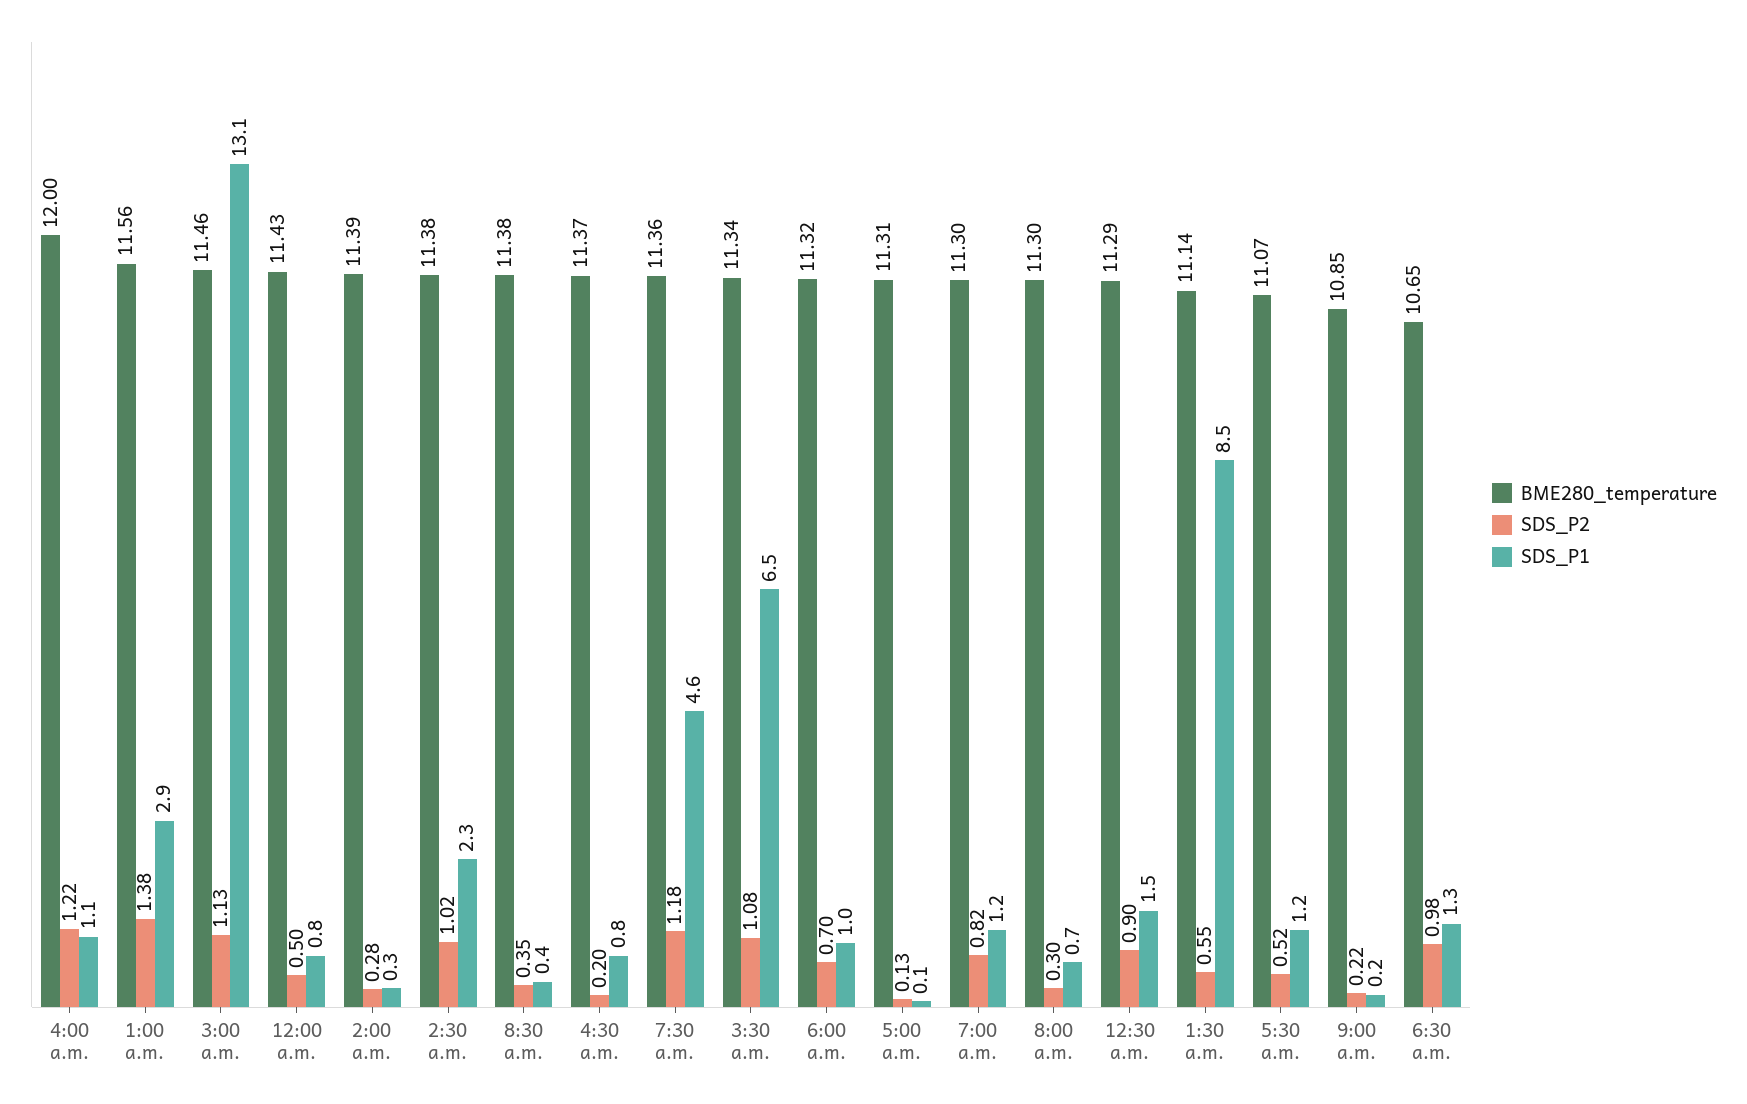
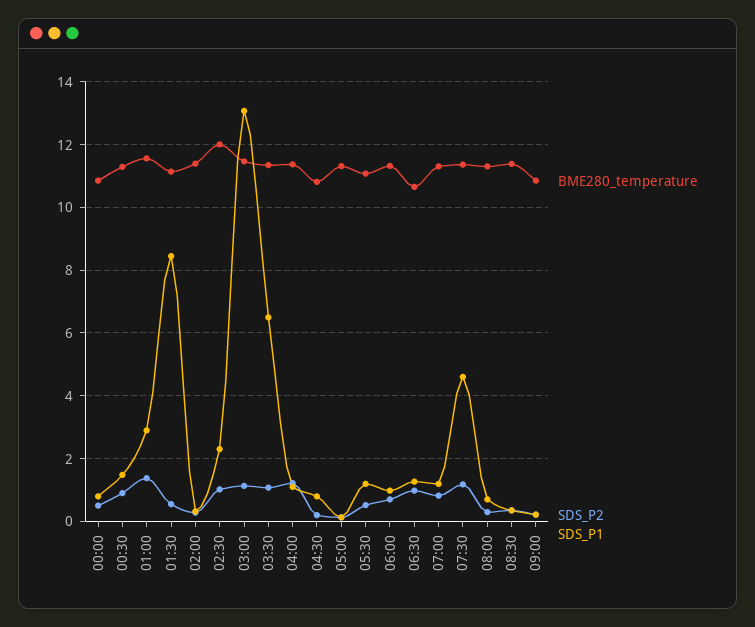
  {
    "BME280_temperature": {
-     "4:00 a.m.": 12,
+     "4:00 a.m.": 11.4,
      "1:00 a.m.": 11.56,
      "3:00 a.m.": 11.46,
-     "12:00 a.m.": 11.43,
+     "12:00 a.m.": 10.8,
      "2:00 a.m.": 11.39,
-     "2:30 a.m.": 11.38,
+     "2:30 a.m.": 12,
      "8:30 a.m.": 11.38,
-     "4:30 a.m.": 11.37,
+     "4:30 a.m.": 10.8,
      "7:30 a.m.": 11.36,
      "3:30 a.m.": 11.34,
      "6:00 a.m.": 11.32,
      "5:00 a.m.": 11.31,
      "7:00 a.m.": 11.3,
      "8:00 a.m.": 11.3,
      "12:30 a.m.": 11.29,
      "1:30 a.m.": 11.14,
      "5:30 a.m.": 11.07,
      "9:00 a.m.": 10.85,
      "6:30 a.m.": 10.65
    },
    "SDS_P2": {
      "4:00 a.m.": 1.22,
      "1:00 a.m.": 1.38,
      "3:00 a.m.": 1.13,
      "12:00 a.m.": 0.5,
      "2:00 a.m.": 0.28,
      "2:30 a.m.": 1.02,
      "8:30 a.m.": 0.35,
      "4:30 a.m.": 0.2,
      "7:30 a.m.": 1.18,
      "3:30 a.m.": 1.08,
      "6:00 a.m.": 0.7,
      "5:00 a.m.": 0.13,
      "7:00 a.m.": 0.82,
      "8:00 a.m.": 0.3,
      "12:30 a.m.": 0.9,
      "1:30 a.m.": 0.55,
      "5:30 a.m.": 0.52,
      "9:00 a.m.": 0.22,
      "6:30 a.m.": 0.98
    },
    "SDS_P1": {
      "4:00 a.m.": 1.1,
      "1:00 a.m.": 2.9,
      "3:00 a.m.": 13.1,
      "12:00 a.m.": 0.8,
      "2:00 a.m.": 0.3,
      "2:30 a.m.": 2.3,
      "8:30 a.m.": 0.4,
      "4:30 a.m.": 0.8,
      "7:30 a.m.": 4.6,
      "3:30 a.m.": 6.5,
      "6:00 a.m.": 1,
      "5:00 a.m.": 0.1,
      "7:00 a.m.": 1.2,
      "8:00 a.m.": 0.7,
      "12:30 a.m.": 1.5,
      "1:30 a.m.": 8.5,
      "5:30 a.m.": 1.2,
      "9:00 a.m.": 0.2,
      "6:30 a.m.": 1.3
    }
  }

